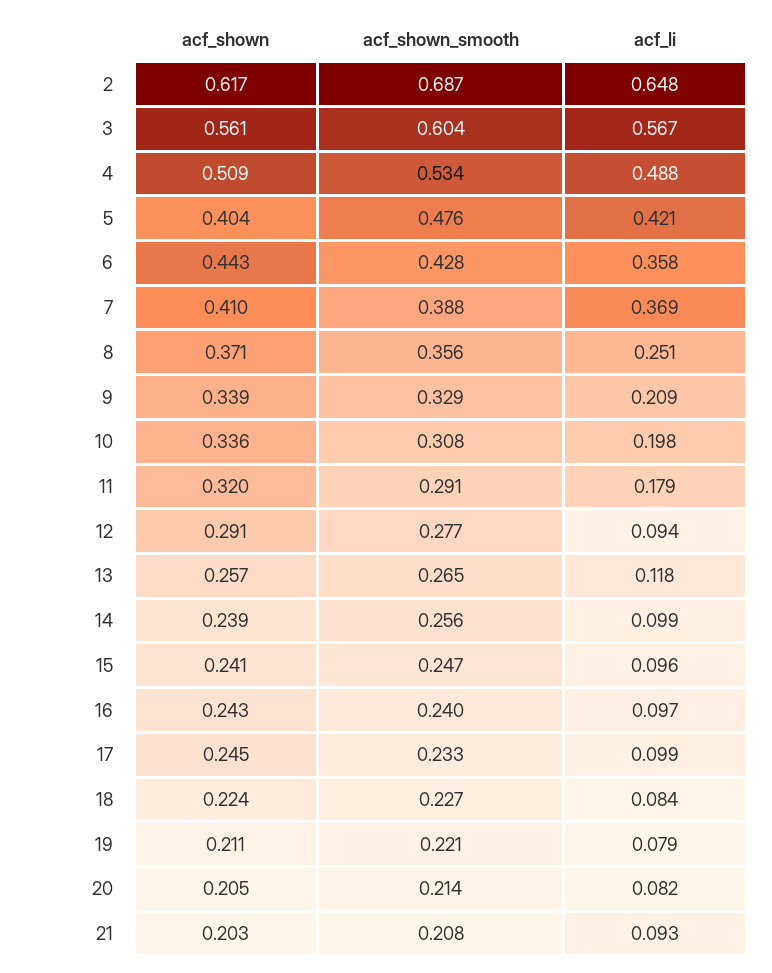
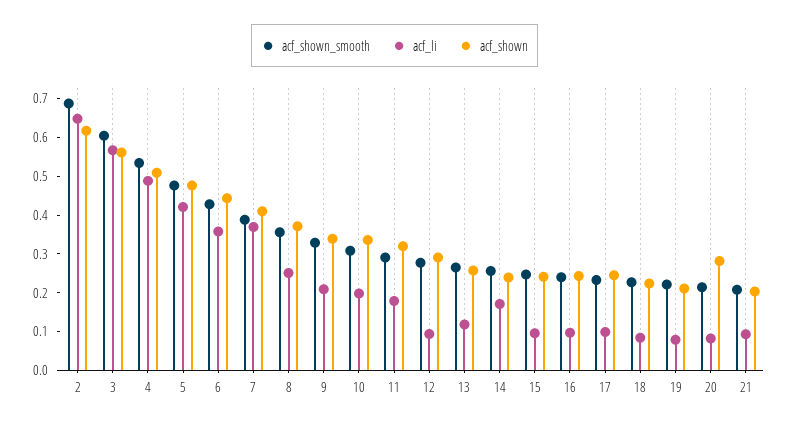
  {
    "acf_shown": {
      "2": 0.617,
      "3": 0.561,
      "4": 0.509,
-     "5": 0.404,
+     "5": 0.475,
      "6": 0.443,
      "7": 0.41,
      "8": 0.371,
      "9": 0.339,
      "10": 0.336,
      "11": 0.32,
      "12": 0.291,
      "13": 0.257,
      "14": 0.239,
      "15": 0.241,
      "16": 0.243,
      "17": 0.245,
      "18": 0.224,
      "19": 0.211,
-     "20": 0.205,
+     "20": 0.275,
      "21": 0.203
    },
    "acf_shown_smooth": {
      "2": 0.687,
      "3": 0.604,
      "4": 0.534,
      "5": 0.476,
      "6": 0.428,
      "7": 0.388,
      "8": 0.356,
      "9": 0.329,
      "10": 0.308,
      "11": 0.291,
      "12": 0.277,
      "13": 0.265,
      "14": 0.256,
      "15": 0.247,
      "16": 0.24,
      "17": 0.233,
      "18": 0.227,
      "19": 0.221,
      "20": 0.214,
      "21": 0.208
    },
    "acf_li": {
      "2": 0.648,
      "3": 0.567,
      "4": 0.488,
      "5": 0.421,
      "6": 0.358,
      "7": 0.369,
      "8": 0.251,
      "9": 0.209,
      "10": 0.198,
      "11": 0.179,
      "12": 0.094,
      "13": 0.118,
-     "14": 0.099,
+     "14": 0.175,
      "15": 0.096,
      "16": 0.097,
      "17": 0.099,
      "18": 0.084,
      "19": 0.079,
      "20": 0.082,
      "21": 0.093
    }
  }

